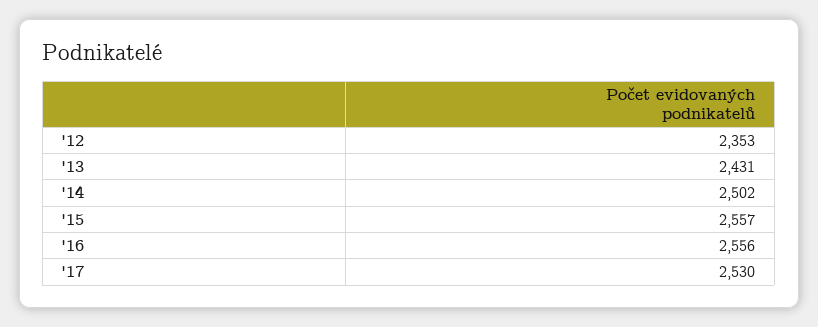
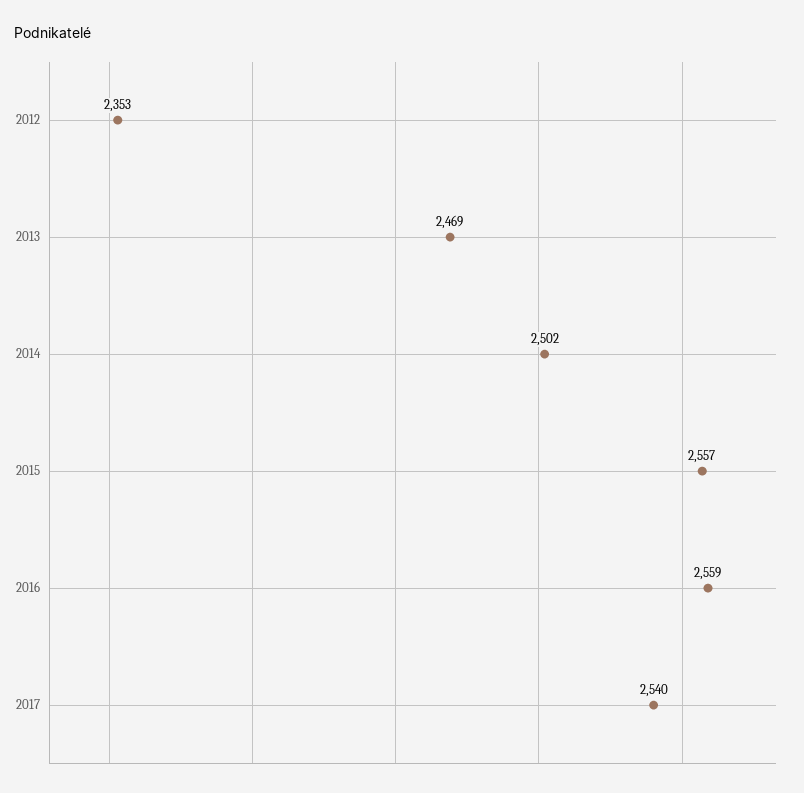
  {
    "'12": 2353,
-   "'13": 2431,
+   "'13": 2469,
    "'14": 2502,
    "'15": 2557,
-   "'16": 2556,
+   "'16": 2559,
-   "'17": 2530
+   "'17": 2540
  }

